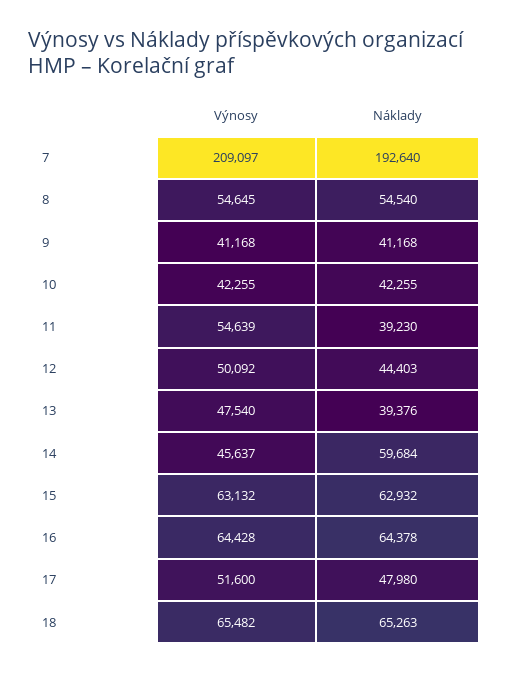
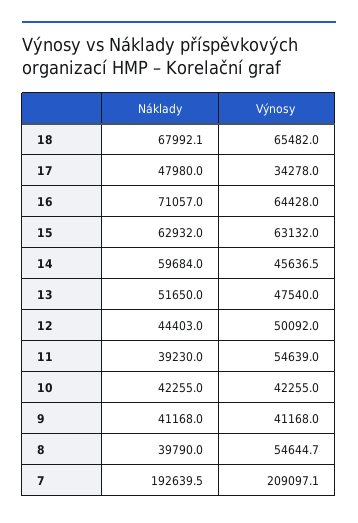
  {
    "Výnosy": {
      "7": 209097.1,
      "8": 54644.7,
      "9": 41168,
      "10": 42255,
      "11": 54639,
      "12": 50092,
      "13": 47540,
      "14": 45636.5,
      "15": 63132,
      "16": 64428,
-     "17": 51600,
+     "17": 34278,
      "18": 65482
    },
    "Náklady": {
      "7": 192639.5,
-     "8": 54540,
+     "8": 39790,
      "9": 41168,
      "10": 42255,
      "11": 39230,
      "12": 44403,
-     "13": 39376,
+     "13": 51650,
      "14": 59684,
      "15": 62932,
-     "16": 64378,
+     "16": 71057,
      "17": 47980,
-     "18": 65263
+     "18": 67992.1
    }
  }

